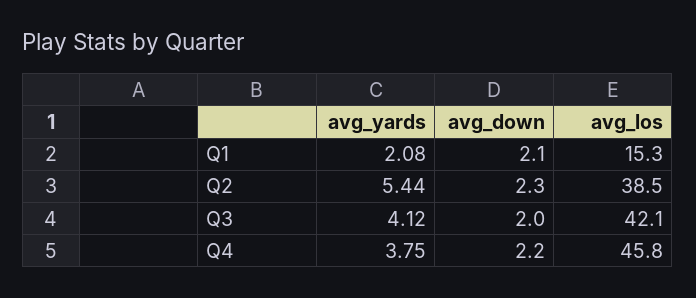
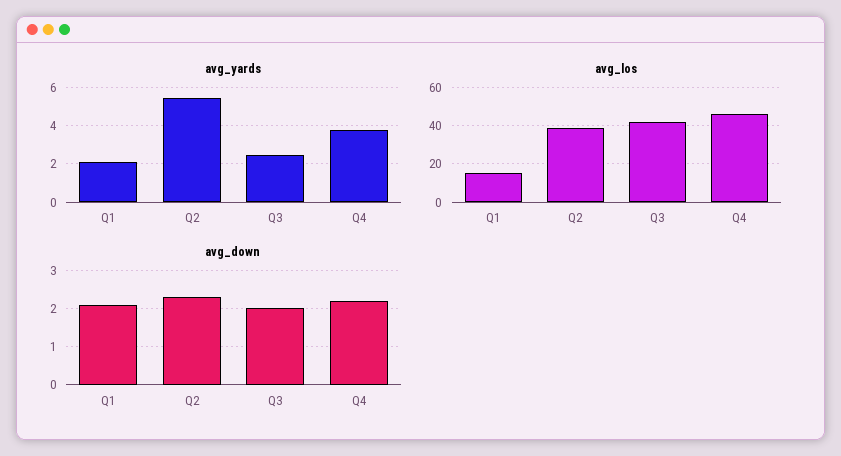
  {
    "avg_yards": {
      "Q1": 2.08,
      "Q2": 5.44,
-     "Q3": 4.12,
+     "Q3": 2.5,
      "Q4": 3.75
    },
    "avg_down": {
      "Q1": 2.1,
      "Q2": 2.3,
      "Q3": 2,
      "Q4": 2.2
    },
    "avg_los": {
      "Q1": 15.3,
      "Q2": 38.5,
      "Q3": 42.1,
      "Q4": 45.8
    }
  }

